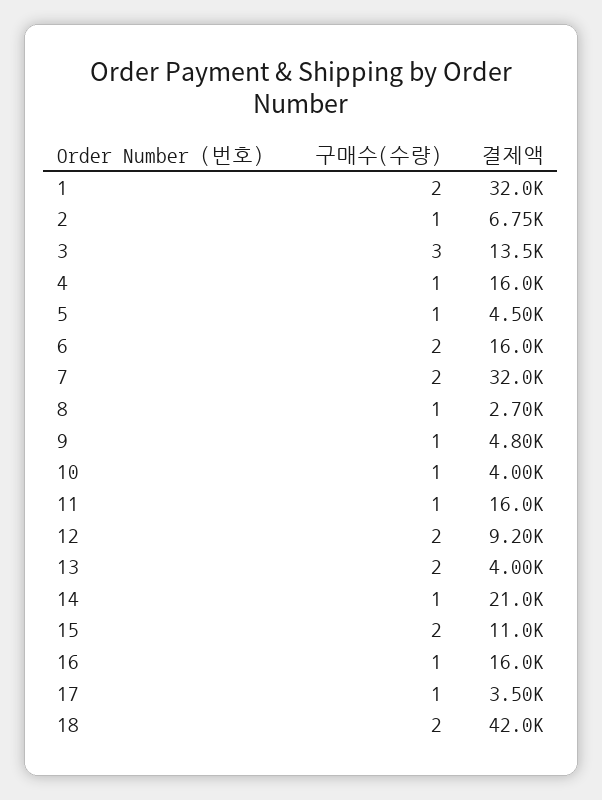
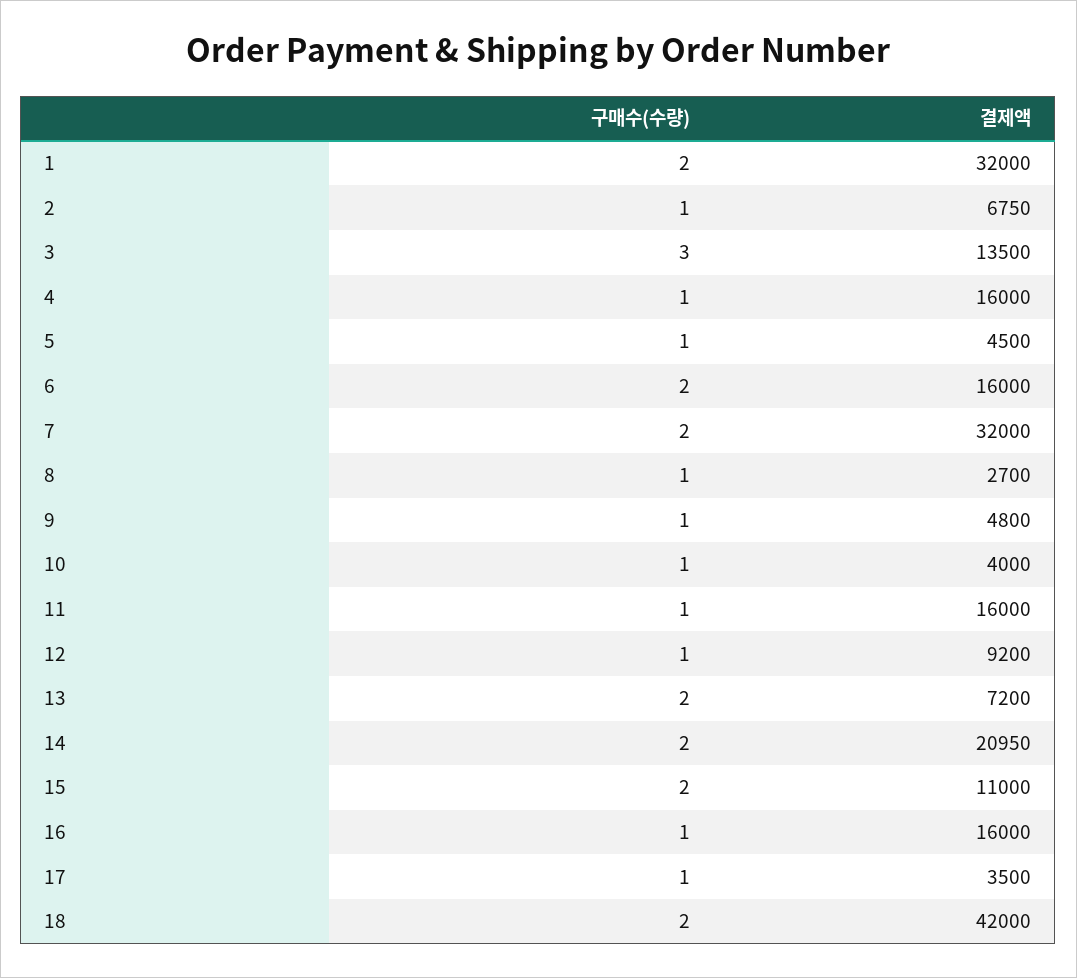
  {
    "구매수(수량)": {
      "1": 2,
      "2": 1,
      "3": 3,
      "4": 1,
      "5": 1,
      "6": 2,
      "7": 2,
      "8": 1,
      "9": 1,
      "10": 1,
      "11": 1,
-     "12": 2,
+     "12": 1,
      "13": 2,
-     "14": 1,
+     "14": 2,
      "15": 2,
      "16": 1,
      "17": 1,
      "18": 2
    },
    "결제액": {
      "1": 32000,
      "2": 6750,
      "3": 13500,
      "4": 16000,
      "5": 4500,
      "6": 16000,
      "7": 32000,
      "8": 2700,
      "9": 4800,
      "10": 4000,
      "11": 16000,
      "12": 9200,
-     "13": 4000,
+     "13": 7200,
      "14": 20950,
      "15": 11000,
      "16": 16000,
      "17": 3500,
      "18": 42000
    }
  }

